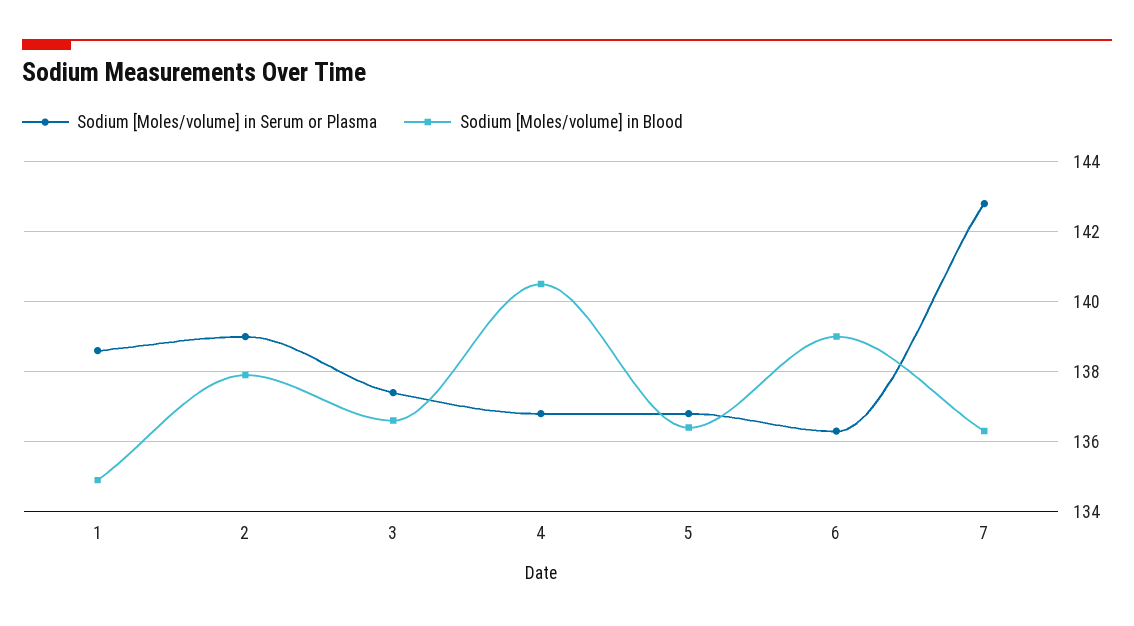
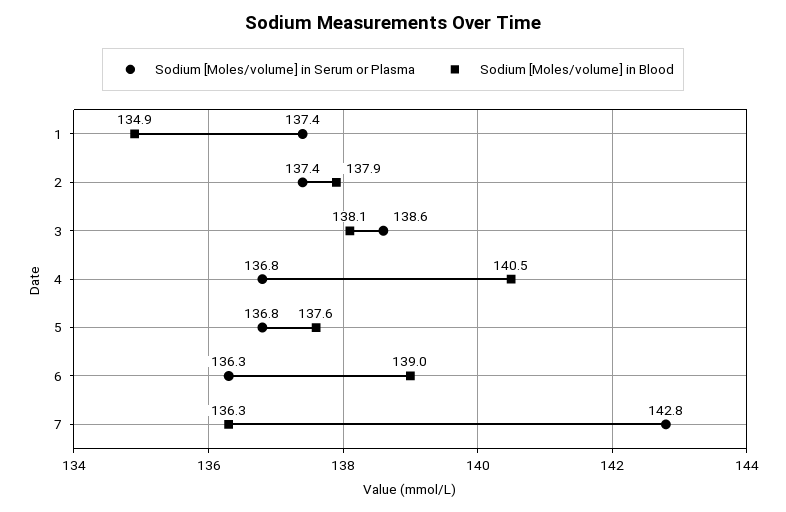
  {
    "Sodium [Moles/volume] in Serum or Plasma": {
-     "1": 138.5,
+     "1": 137.4,
-     "2": 139,
+     "2": 137.4,
-     "3": 137.5,
+     "3": 138.6,
      "4": 136.8,
      "5": 136.8,
      "6": 136.3,
      "7": 142.8
    },
    "Sodium [Moles/volume] in Blood": {
      "1": 134.9,
      "2": 137.9,
-     "3": 136.5,
+     "3": 138.1,
      "4": 140.5,
-     "5": 136.5,
+     "5": 137.6,
      "6": 139,
      "7": 136.3
    }
  }

